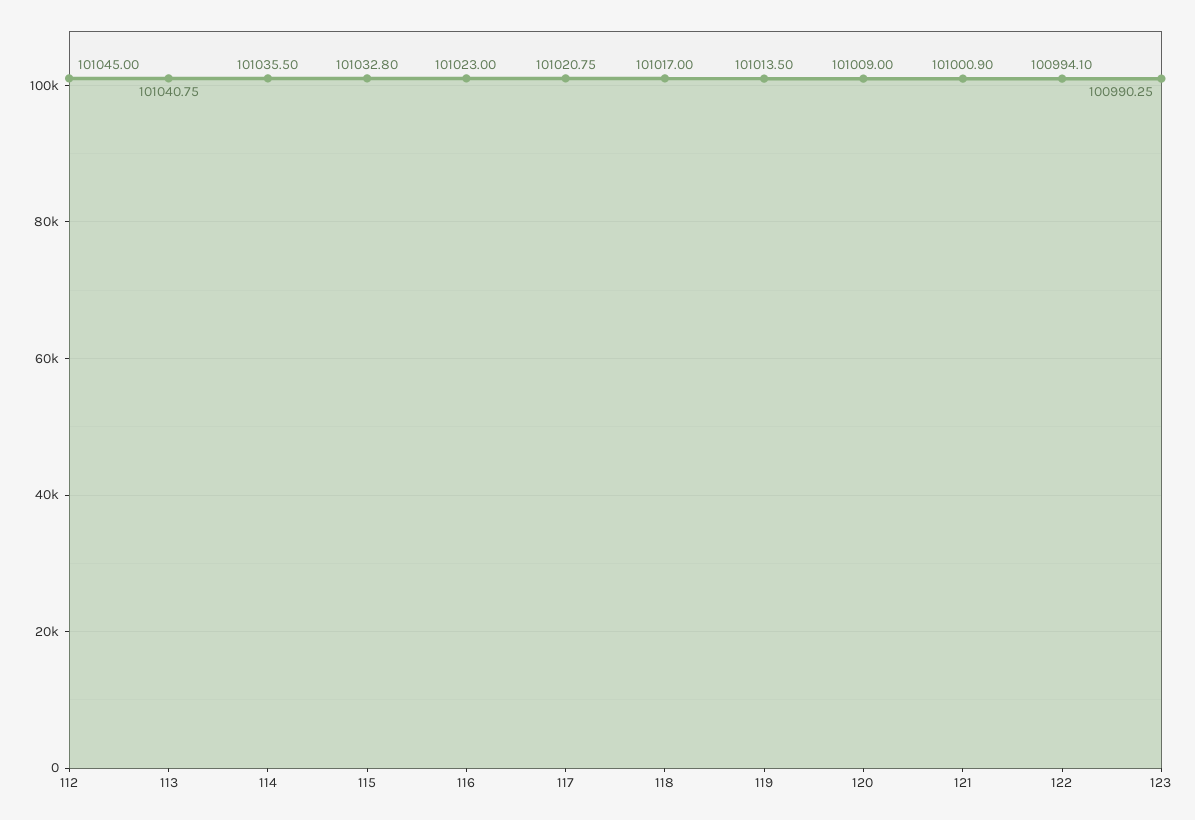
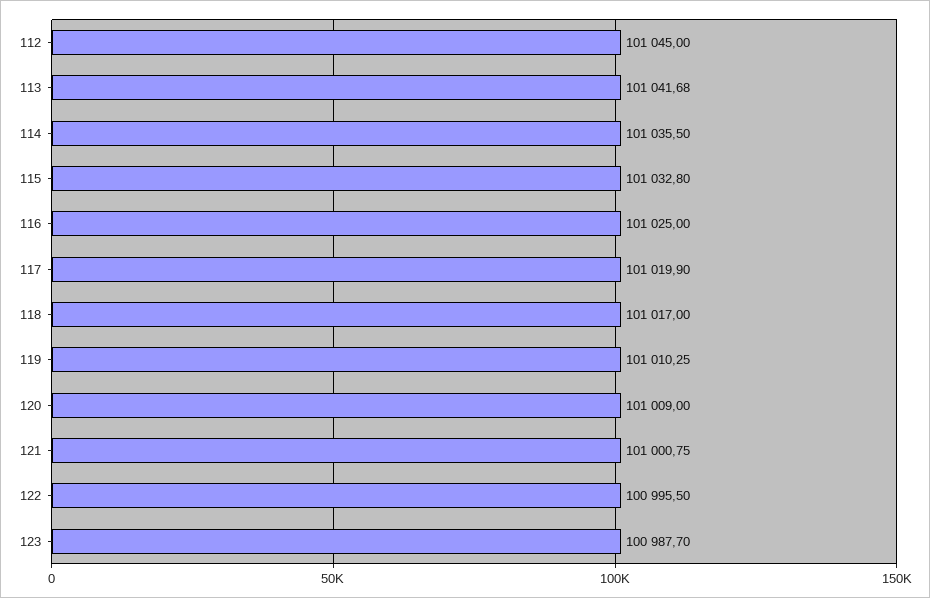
  {
    "112": 101045,
-   "113": 101040.75,
+   "113": 101041.68,
    "114": 101035.5,
    "115": 101032.8,
-   "116": 101023,
+   "116": 101025,
-   "117": 101020.75,
+   "117": 101019.9,
    "118": 101017,
-   "119": 101013.5,
+   "119": 101010.25,
    "120": 101009,
-   "121": 101000.9,
+   "121": 101000.75,
-   "122": 100994.1,
+   "122": 100995.5,
-   "123": 100990.25
+   "123": 100987.7
  }

